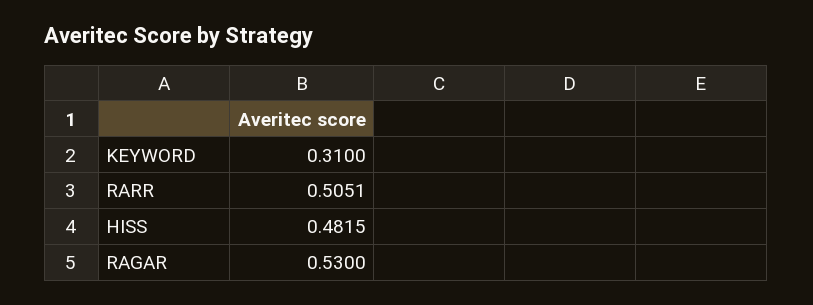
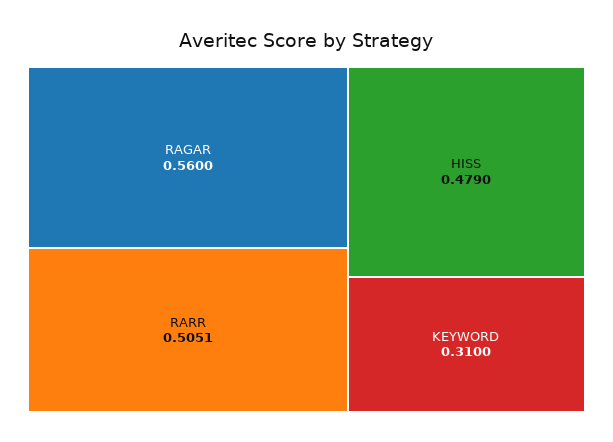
  {
    "KEYWORD": 0.31,
    "RARR": 0.5051,
-   "HISS": 0.4815,
+   "HISS": 0.479,
-   "RAGAR": 0.53
+   "RAGAR": 0.56
  }

